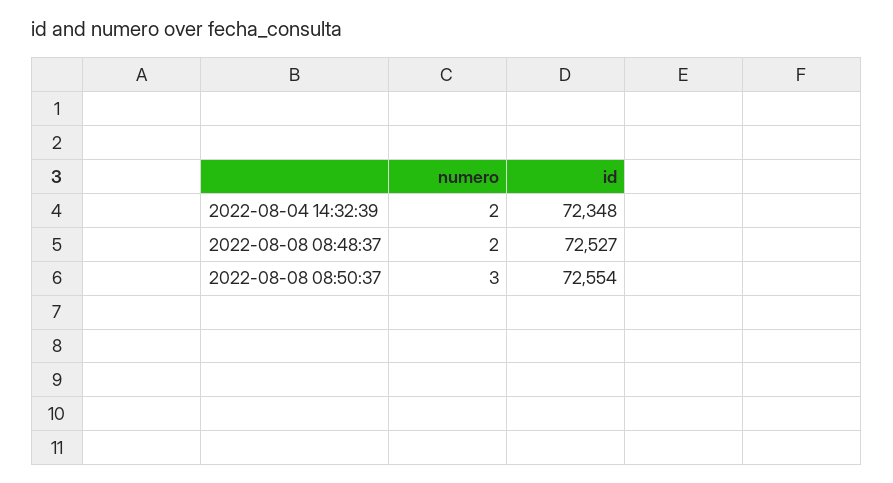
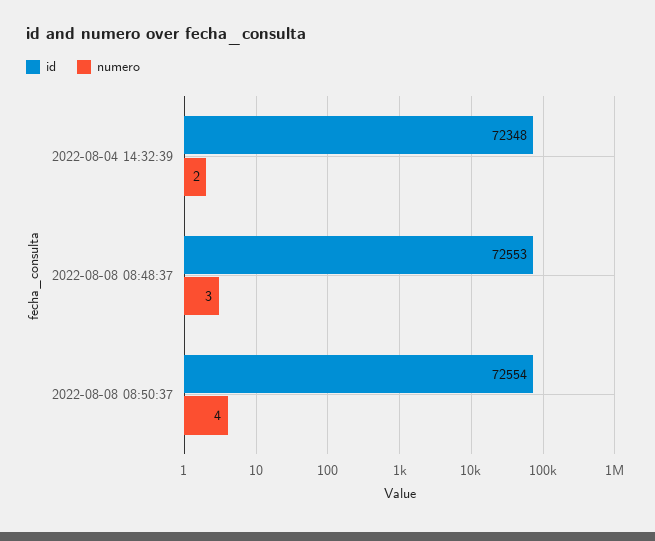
  {
    "numero": {
      "2022-08-04 14:32:39": 2,
-     "2022-08-08 08:48:37": 2,
+     "2022-08-08 08:48:37": 3,
-     "2022-08-08 08:50:37": 3
+     "2022-08-08 08:50:37": 4
    },
    "id": {
      "2022-08-04 14:32:39": 72348,
-     "2022-08-08 08:48:37": 72527,
+     "2022-08-08 08:48:37": 72553,
      "2022-08-08 08:50:37": 72554
    }
  }

